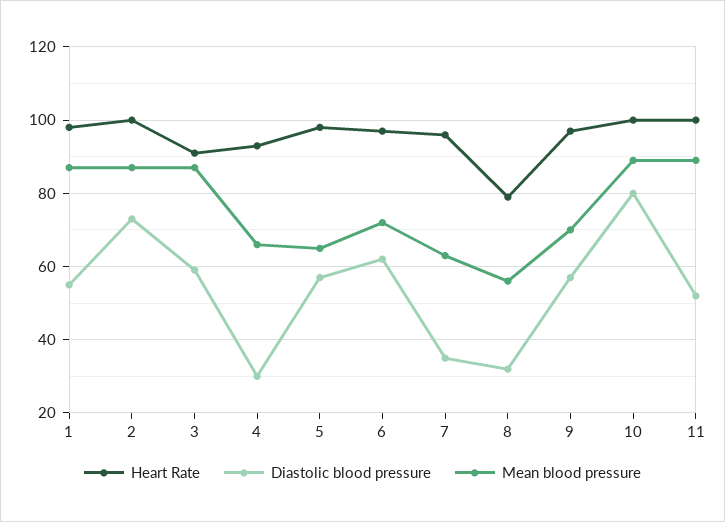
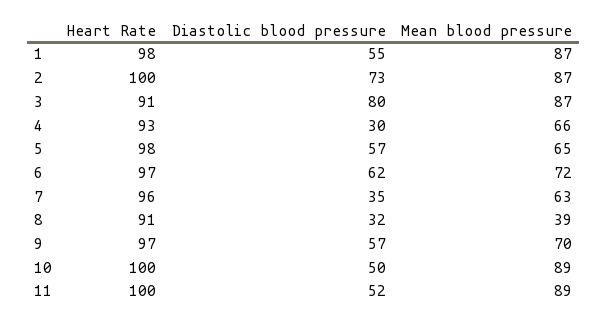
  {
    "Heart Rate": {
      "1": 98,
      "2": 100,
      "3": 91,
      "4": 93,
      "5": 98,
      "6": 97,
      "7": 96,
-     "8": 80,
+     "8": 91,
      "9": 97,
      "10": 100,
      "11": 100
    },
    "Diastolic blood pressure": {
      "1": 55,
      "2": 73,
-     "3": 60,
+     "3": 80,
      "4": 30,
      "5": 57,
      "6": 62,
      "7": 35,
      "8": 32,
      "9": 57,
-     "10": 80,
+     "10": 50,
      "11": 52
    },
    "Mean blood pressure": {
      "1": 87,
      "2": 87,
      "3": 87,
      "4": 66,
      "5": 65,
      "6": 72,
      "7": 63,
-     "8": 55,
+     "8": 39,
      "9": 70,
      "10": 89,
      "11": 89
    }
  }

